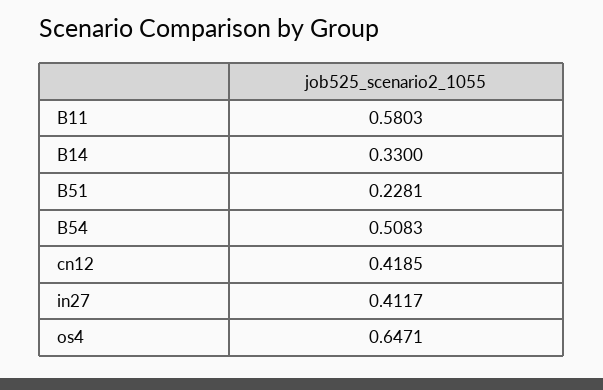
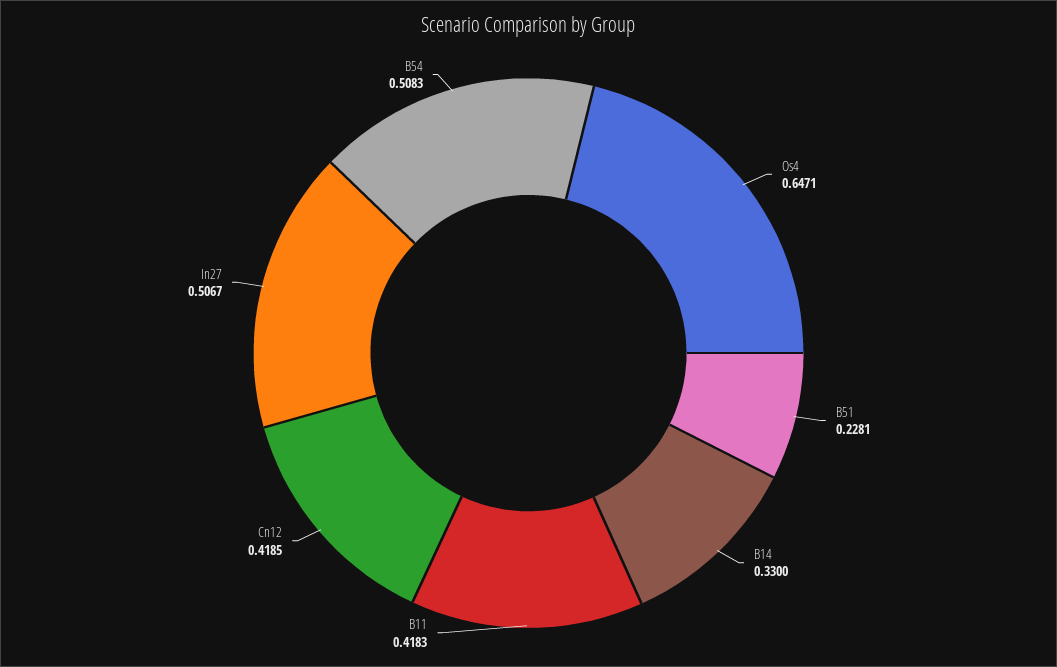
  {
-   "B11": 0.5803,
+   "B11": 0.4183,
    "B14": 0.33,
    "B51": 0.2281,
    "B54": 0.5083,
    "cn12": 0.4185,
-   "in27": 0.4117,
+   "in27": 0.5067,
    "os4": 0.6471
  }

